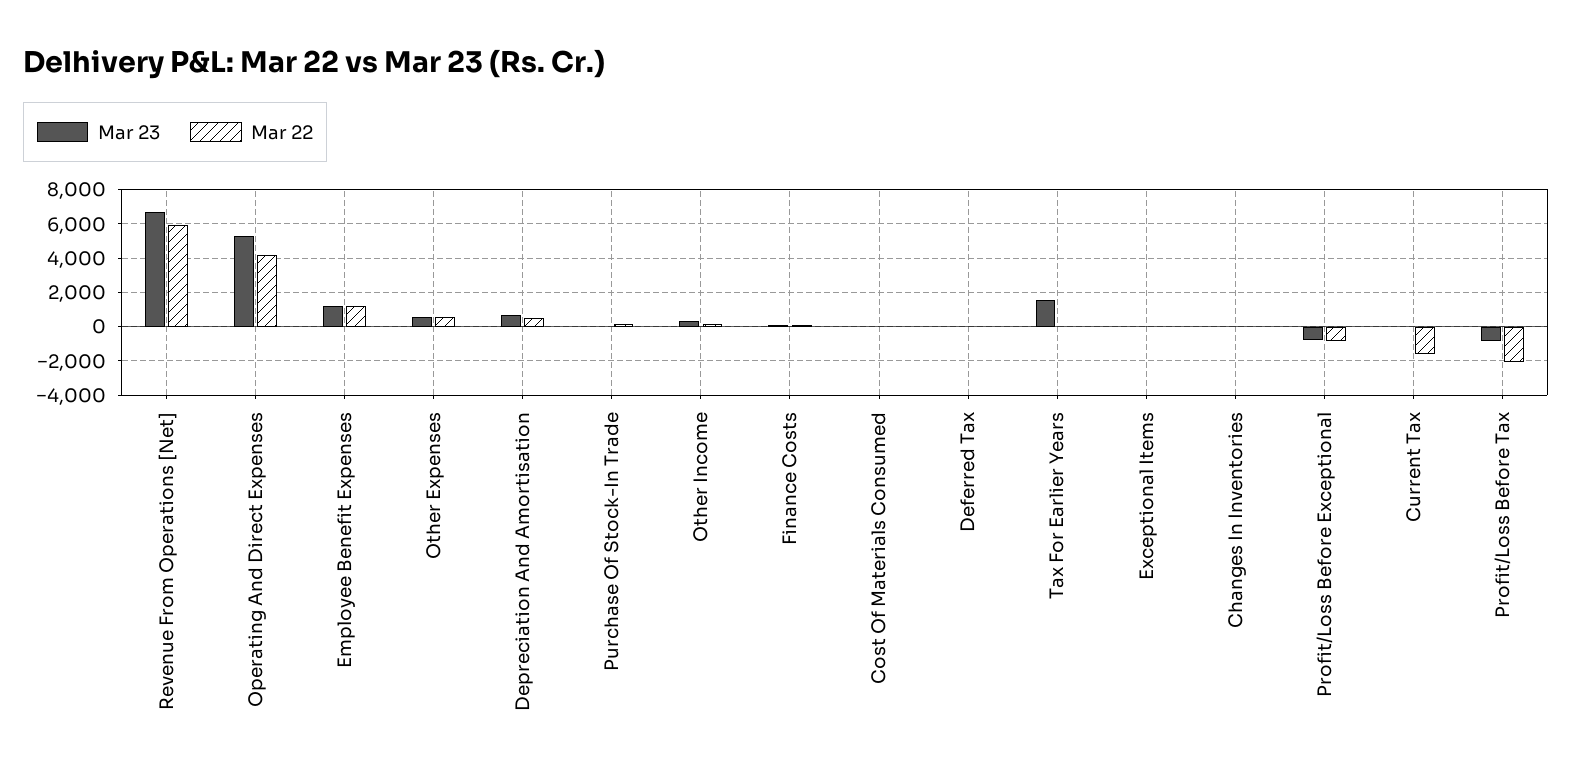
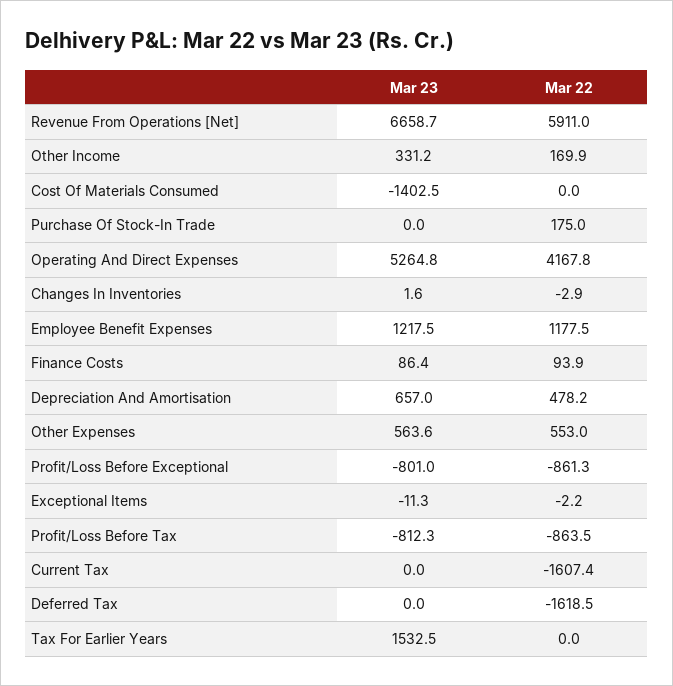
  {
    "Mar 23": {
      "Revenue From Operations [Net]": 6658.7,
      "Operating And Direct Expenses": 5264.8,
      "Employee Benefit Expenses": 1217.5,
      "Other Expenses": 563.6,
      "Depreciation And Amortisation": 657,
      "Purchase Of Stock-In Trade": 0,
      "Other Income": 331.2,
      "Finance Costs": 86.4,
-     "Cost Of Materials Consumed": 0,
+     "Cost Of Materials Consumed": -1402.5,
      "Deferred Tax": 0,
      "Tax For Earlier Years": 1532.5,
      "Exceptional Items": -11.3,
      "Changes In Inventories": 1.6,
      "Profit/Loss Before Exceptional": -801,
      "Current Tax": 0,
      "Profit/Loss Before Tax": -812.3
    },
    "Mar 22": {
      "Revenue From Operations [Net]": 5911,
      "Operating And Direct Expenses": 4167.8,
      "Employee Benefit Expenses": 1177.5,
      "Other Expenses": 553,
      "Depreciation And Amortisation": 478.2,
      "Purchase Of Stock-In Trade": 175,
      "Other Income": 169.9,
      "Finance Costs": 93.9,
      "Cost Of Materials Consumed": 0,
-     "Deferred Tax": 0,
+     "Deferred Tax": -1618.5,
      "Tax For Earlier Years": 0,
      "Exceptional Items": -2.2,
      "Changes In Inventories": -2.9,
      "Profit/Loss Before Exceptional": -861.3,
      "Current Tax": -1607.4,
-     "Profit/Loss Before Tax": -2000
+     "Profit/Loss Before Tax": -863.5
    }
  }

